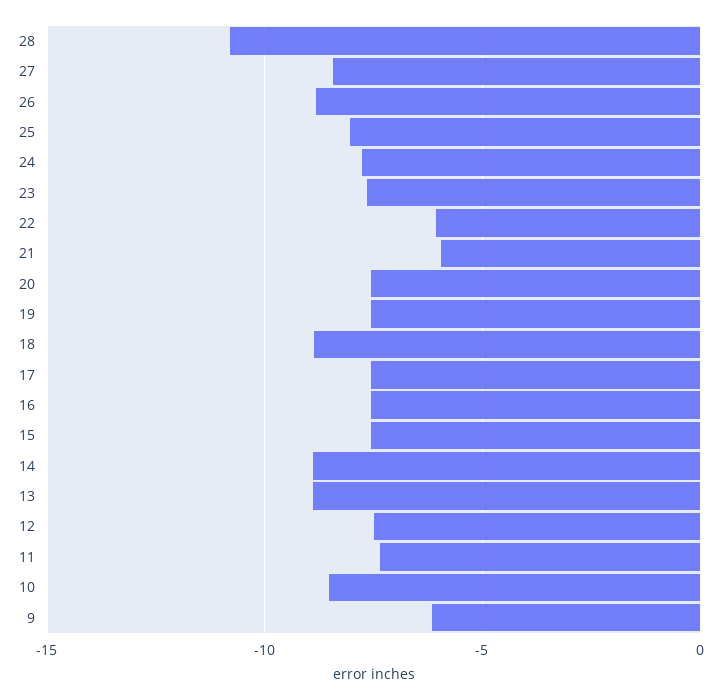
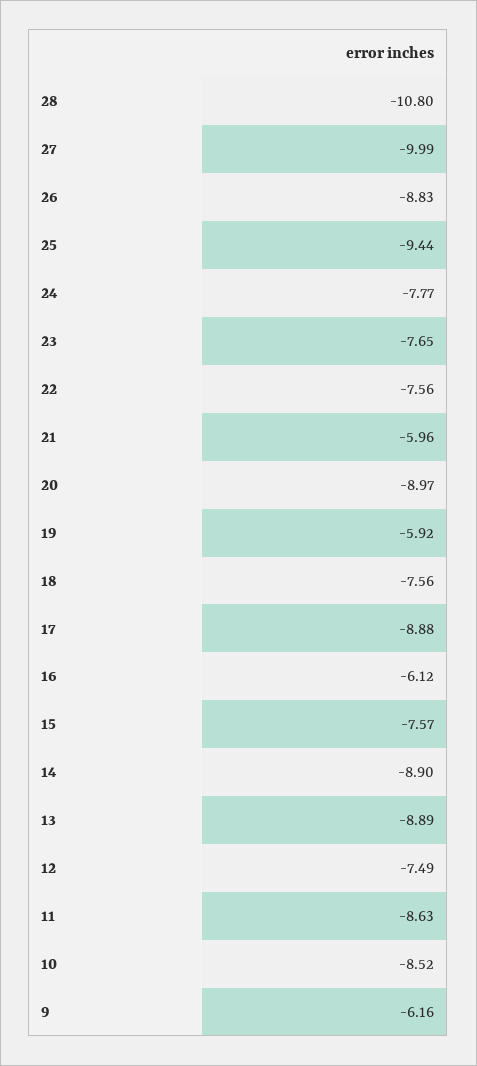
  {
    "28": -10.8,
-   "27": -8.5,
+   "27": -9.99,
    "26": -8.83,
-   "25": -8,
+   "25": -9.44,
    "24": -7.77,
    "23": -7.65,
-   "22": -6,
+   "22": -7.56,
    "21": -5.96,
-   "20": -7.5,
+   "20": -8.97,
-   "19": -7.5,
+   "19": -5.92,
-   "18": -9,
+   "18": -7.56,
-   "17": -7.5,
+   "17": -8.88,
-   "16": -7.5,
+   "16": -6.12,
    "15": -7.57,
    "14": -8.9,
    "13": -8.89,
    "12": -7.49,
-   "11": -7.5,
+   "11": -8.63,
    "10": -8.52,
    "9": -6.16
  }

